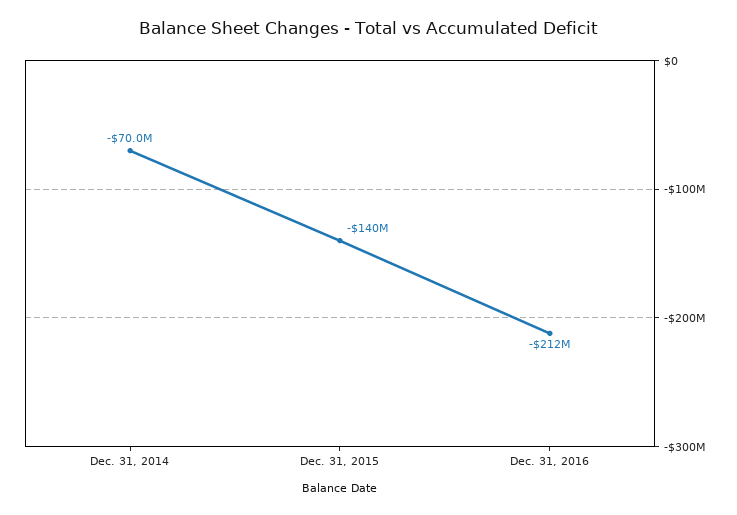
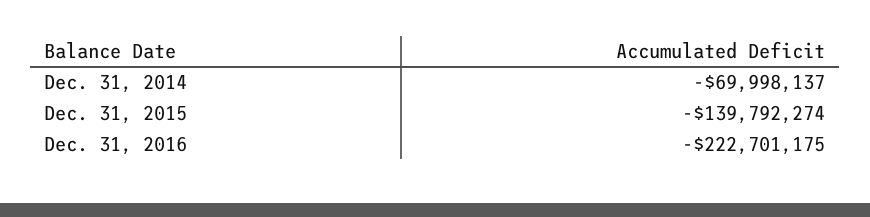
  {
    "Dec. 31, 2014": -69998137,
    "Dec. 31, 2015": -139792274,
-   "Dec. 31, 2016": -212000000
+   "Dec. 31, 2016": -222701175
  }

